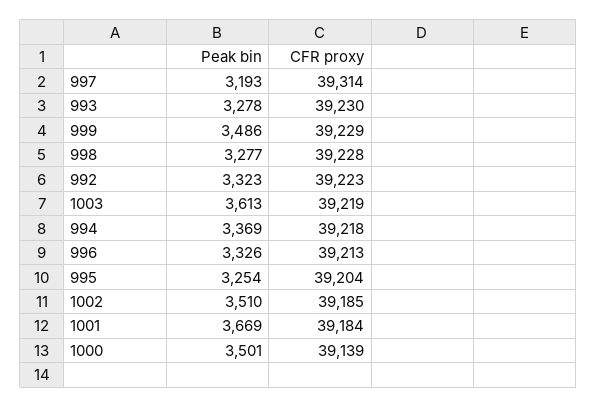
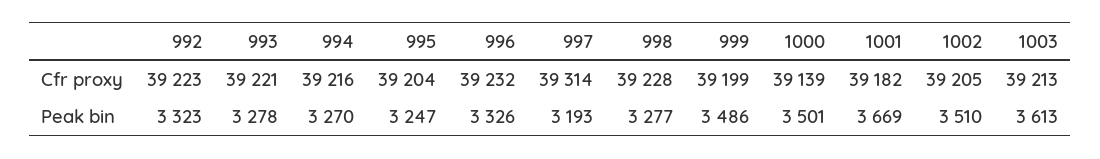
  {
    "Peak bin": {
      "997": 3193,
      "993": 3278,
      "999": 3486,
      "998": 3277,
      "992": 3323,
      "1003": 3613,
-     "994": 3369,
+     "994": 3270,
      "996": 3326,
-     "995": 3254,
+     "995": 3247,
      "1002": 3510,
      "1001": 3669,
      "1000": 3501
    },
    "CFR proxy": {
      "997": 39314,
-     "993": 39230,
+     "993": 39221,
-     "999": 39229,
+     "999": 39199,
      "998": 39228,
      "992": 39223,
-     "1003": 39219,
+     "1003": 39213,
-     "994": 39218,
+     "994": 39216,
-     "996": 39213,
+     "996": 39232,
      "995": 39204,
-     "1002": 39185,
+     "1002": 39205,
-     "1001": 39184,
+     "1001": 39182,
      "1000": 39139
    }
  }

